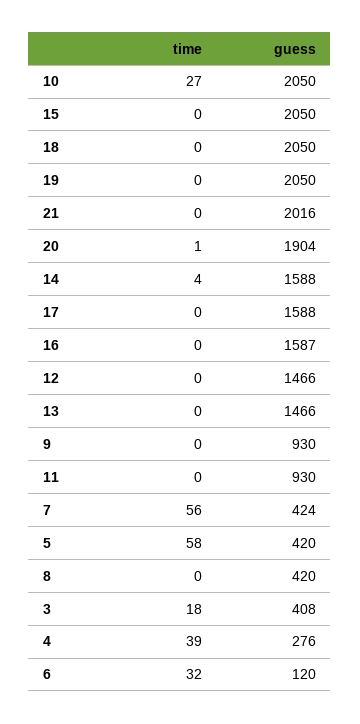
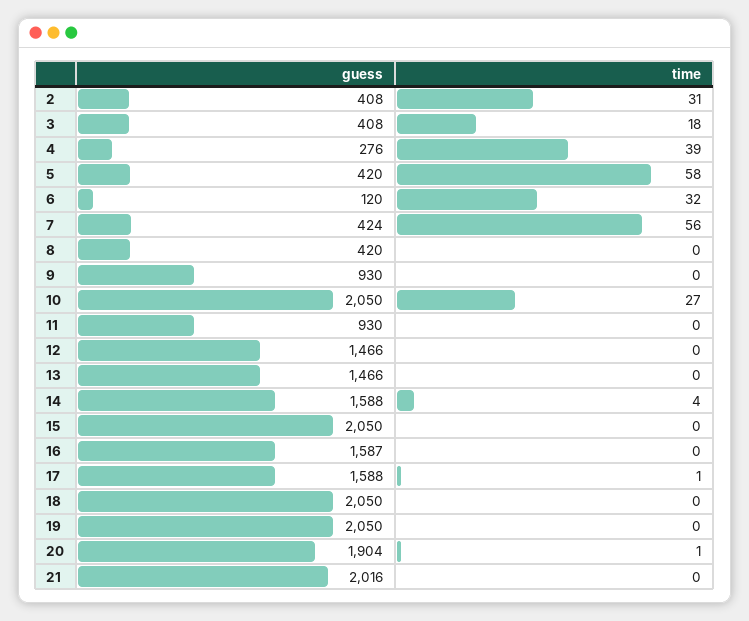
  {
    "time": {
      "10": 27,
      "15": 0,
      "18": 0,
      "19": 0,
      "21": 0,
      "20": 1,
      "14": 4,
-     "17": 0,
+     "17": 1,
      "16": 0,
      "12": 0,
      "13": 0,
      "9": 0,
      "11": 0,
      "7": 56,
      "5": 58,
      "8": 0,
      "3": 18,
      "4": 39,
-     "6": 32
+     "6": 32,
+     "2": 31
    },
    "guess": {
      "10": 2050,
      "15": 2050,
      "18": 2050,
      "19": 2050,
      "21": 2016,
      "20": 1904,
      "14": 1588,
      "17": 1588,
      "16": 1587,
      "12": 1466,
      "13": 1466,
      "9": 930,
      "11": 930,
      "7": 424,
      "5": 420,
      "8": 420,
      "3": 408,
      "4": 276,
-     "6": 120
+     "6": 120,
+     "2": 408
    }
  }

